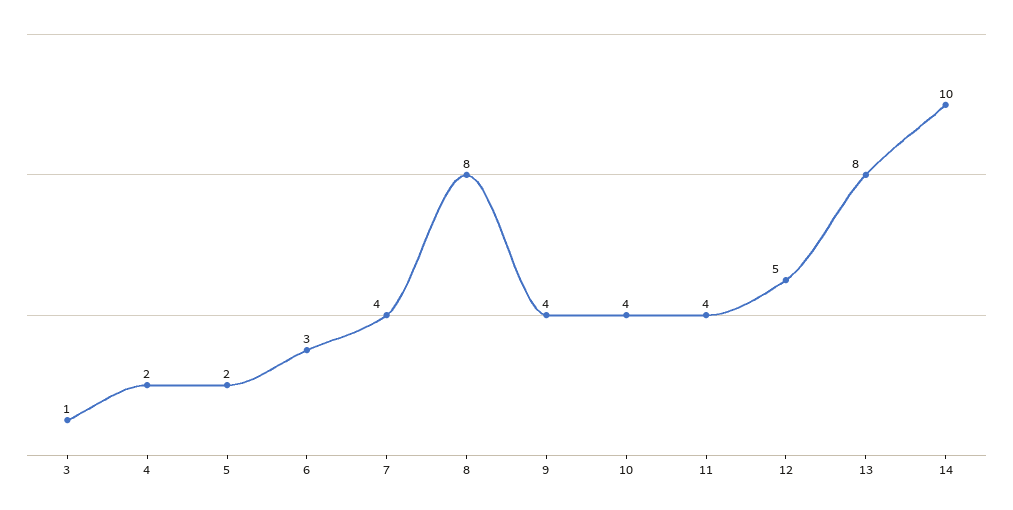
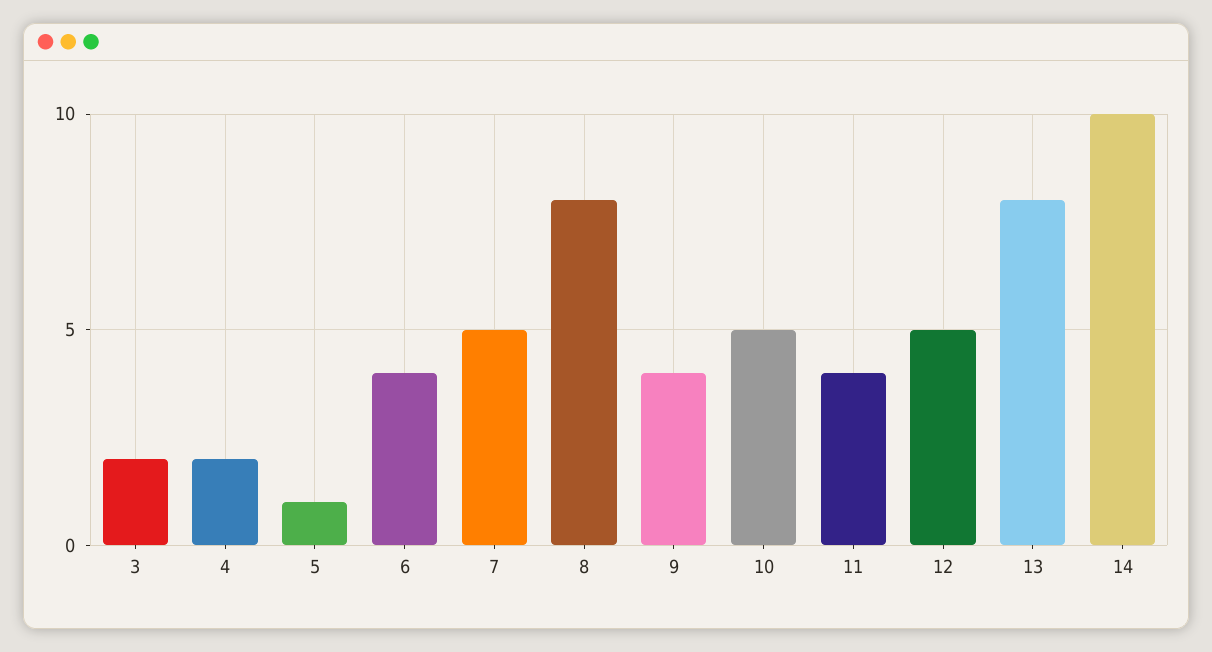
  {
-   "3": 1,
+   "3": 2,
    "4": 2,
-   "5": 2,
+   "5": 1,
-   "6": 3,
+   "6": 4,
-   "7": 4,
+   "7": 5,
    "8": 8,
    "9": 4,
-   "10": 4,
+   "10": 5,
    "11": 4,
    "12": 5,
    "13": 8,
    "14": 10
  }

